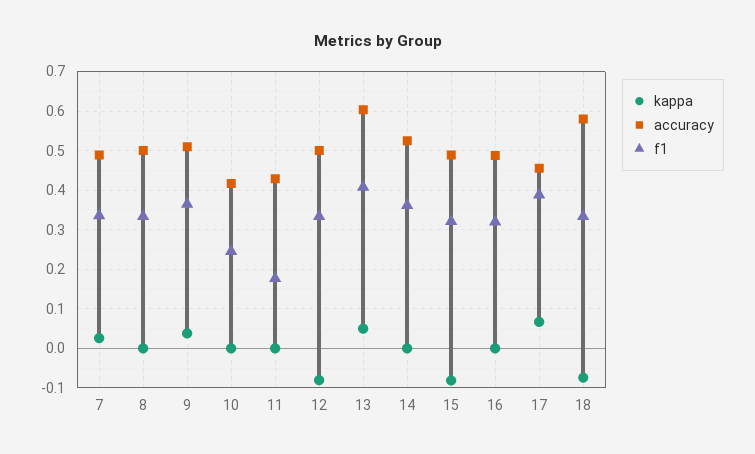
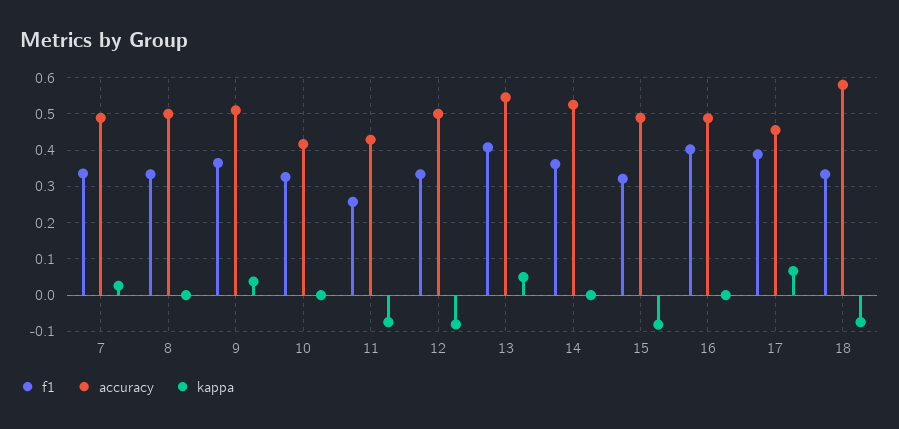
  {
    "kappa": {
      "7": 0.02,
      "8": 0,
      "9": 0.04,
      "10": 0,
-     "11": 0,
+     "11": -0.08,
      "12": -0.08,
      "13": 0.04,
      "14": 0,
      "15": -0.08,
      "16": 0,
      "17": 0.06,
      "18": -0.08
    },
    "accuracy": {
      "7": 0.48,
      "8": 0.5,
      "9": 0.5,
      "10": 0.42,
      "11": 0.42,
      "12": 0.5,
-     "13": 0.6,
+     "13": 0.54,
      "14": 0.52,
      "15": 0.48,
      "16": 0.48,
      "17": 0.46,
      "18": 0.58
    },
    "f1": {
      "7": 0.34,
      "8": 0.34,
      "9": 0.36,
-     "10": 0.24,
+     "10": 0.32,
-     "11": 0.18,
+     "11": 0.26,
      "12": 0.34,
      "13": 0.4,
      "14": 0.36,
      "15": 0.32,
-     "16": 0.32,
+     "16": 0.4,
      "17": 0.38,
      "18": 0.34
    }
  }

